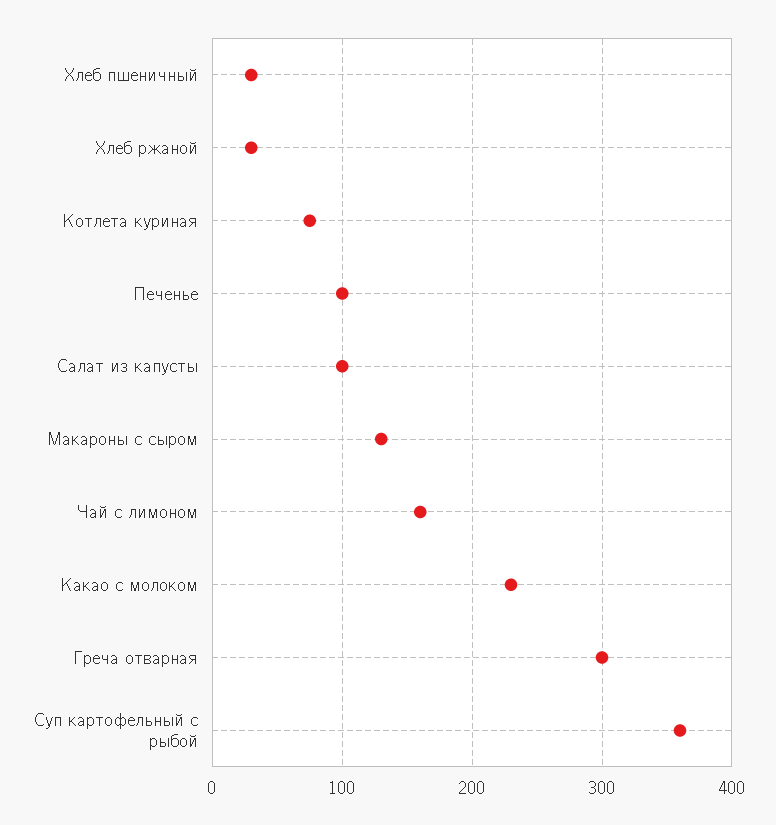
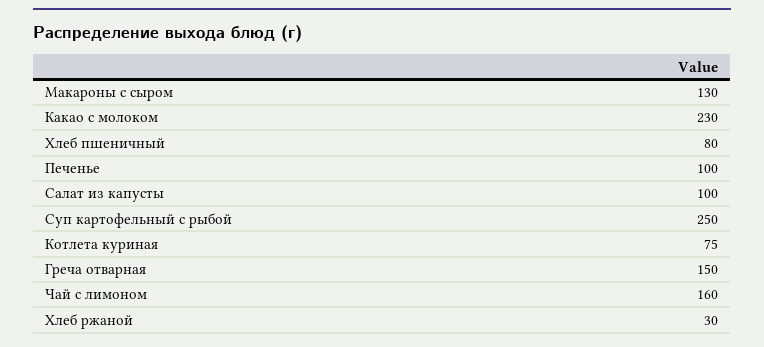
  {
-   "Хлеб пшеничный": 30,
+   "Хлеб пшеничный": 80,
    "Хлеб ржаной": 30,
    "Котлета куриная": 75,
    "Печенье": 100,
    "Салат из капусты": 100,
    "Макароны с сыром": 130,
    "Чай с лимоном": 160,
    "Какао с молоком": 230,
-   "Греча отварная": 300,
+   "Греча отварная": 150,
-   "Суп картофельный с рыбой": 360
+   "Суп картофельный с рыбой": 250
  }

